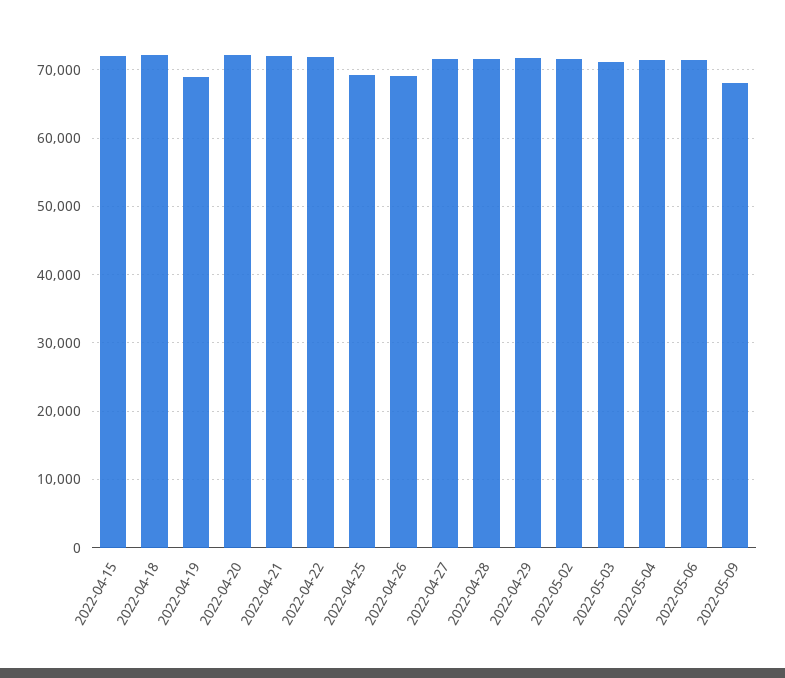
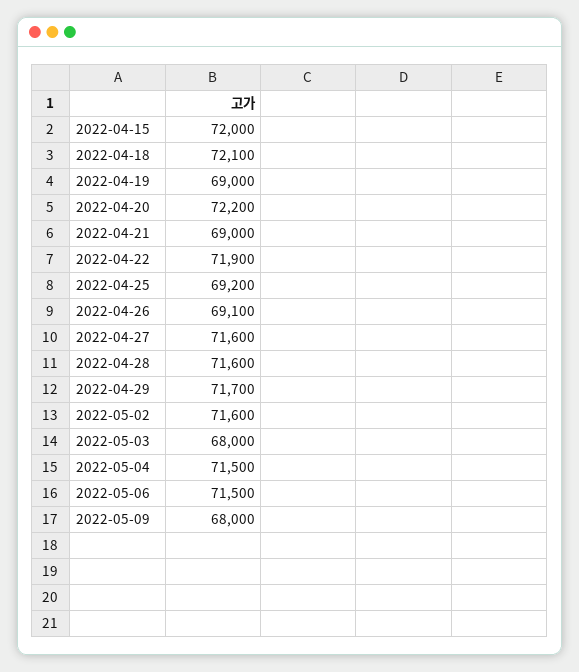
  {
    "2022-04-15": 72000,
    "2022-04-18": 72100,
    "2022-04-19": 69000,
    "2022-04-20": 72200,
-   "2022-04-21": 72000,
+   "2022-04-21": 69000,
    "2022-04-22": 71900,
    "2022-04-25": 69200,
    "2022-04-26": 69100,
    "2022-04-27": 71600,
    "2022-04-28": 71600,
    "2022-04-29": 71700,
    "2022-05-02": 71600,
-   "2022-05-03": 71000,
+   "2022-05-03": 68000,
    "2022-05-04": 71500,
    "2022-05-06": 71500,
    "2022-05-09": 68000
  }

